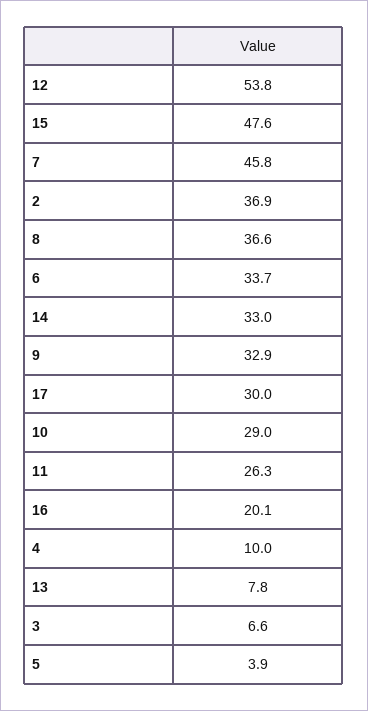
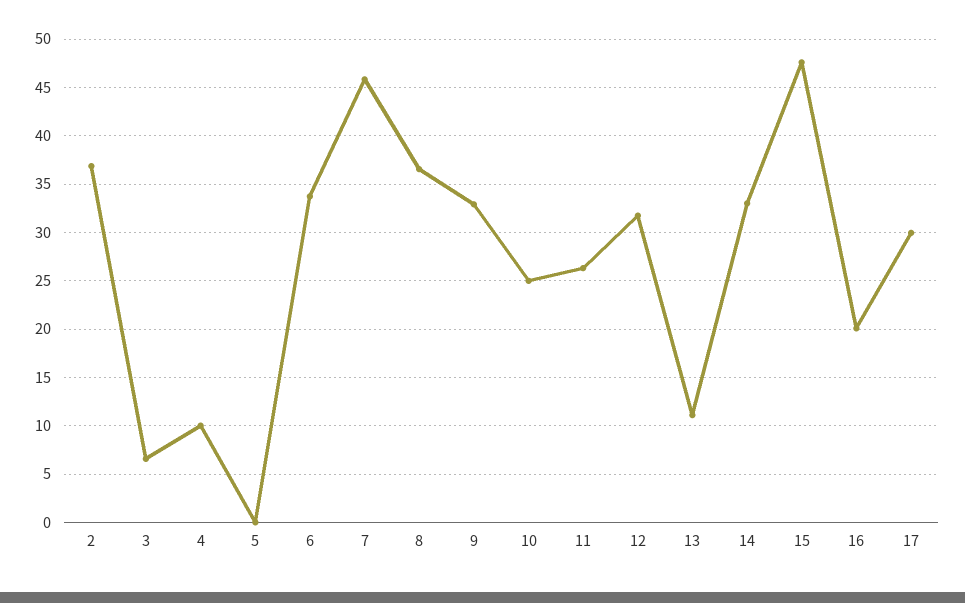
  {
-   "12": 53.8,
+   "12": 32,
    "15": 47.6,
    "7": 45.8,
    "2": 36.9,
    "8": 36.6,
    "6": 33.7,
    "14": 33,
    "9": 32.9,
    "17": 30,
-   "10": 29,
+   "10": 25,
    "11": 26.3,
    "16": 20.1,
    "4": 10,
-   "13": 7.8,
+   "13": 11,
    "3": 6.6,
-   "5": 3.9
+   "5": 0
  }

